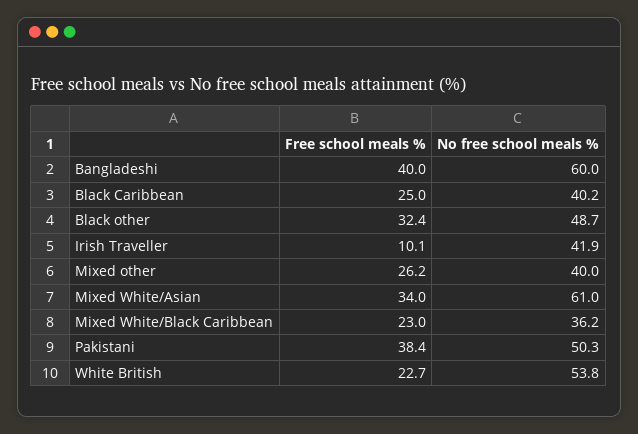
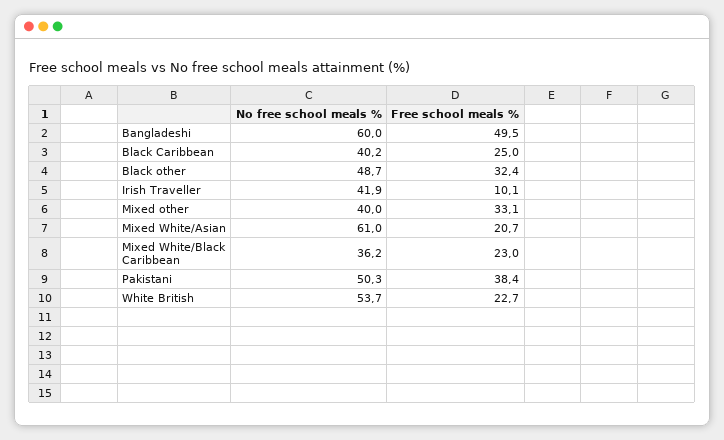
  {
    "Free school meals %": {
-     "Bangladeshi": 40,
+     "Bangladeshi": 49.5,
      "Black Caribbean": 25,
      "Black other": 32.4,
      "Irish Traveller": 10.1,
-     "Mixed other": 26.2,
+     "Mixed other": 33.1,
-     "Mixed White/Asian": 34,
+     "Mixed White/Asian": 20.7,
      "Mixed White/Black Caribbean": 23,
      "Pakistani": 38.4,
      "White British": 22.7
    },
    "No free school meals %": {
      "Bangladeshi": 60,
      "Black Caribbean": 40.2,
      "Black other": 48.7,
      "Irish Traveller": 41.9,
      "Mixed other": 40,
      "Mixed White/Asian": 61,
      "Mixed White/Black Caribbean": 36.2,
      "Pakistani": 50.3,
-     "White British": 53.8
+     "White British": 53.7
    }
  }

